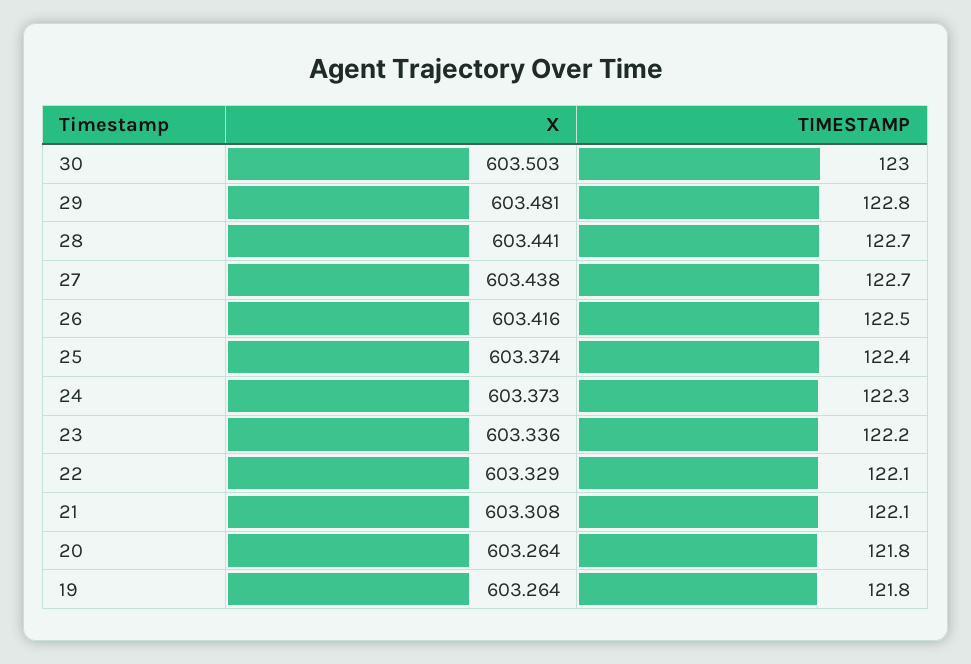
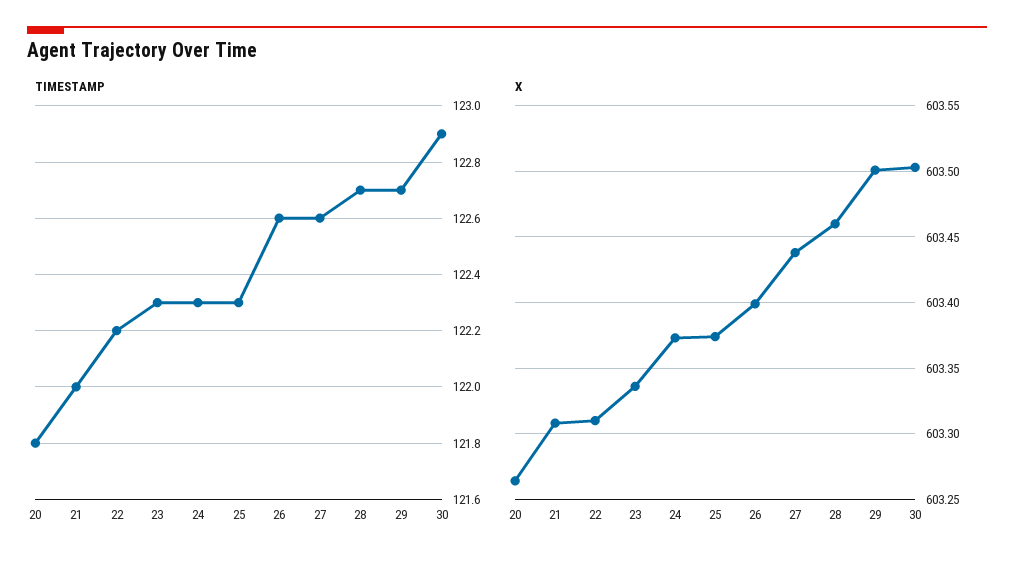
  {
    "X": {
      "30": 603.503,
-     "29": 603.481,
+     "29": 603.5,
-     "28": 603.441,
+     "28": 603.46,
      "27": 603.438,
-     "26": 603.416,
+     "26": 603.4,
      "25": 603.374,
      "24": 603.373,
      "23": 603.336,
-     "22": 603.329,
+     "22": 603.31,
      "21": 603.308,
-     "20": 603.264,
+     "20": 603.264
-     "19": 603.264
    },
    "TIMESTAMP": {
-     "30": 123,
+     "30": 122.9,
-     "29": 122.8,
+     "29": 122.7,
      "28": 122.7,
-     "27": 122.7,
+     "27": 122.6,
-     "26": 122.5,
+     "26": 122.6,
-     "25": 122.4,
+     "25": 122.3,
      "24": 122.3,
-     "23": 122.2,
+     "23": 122.3,
-     "22": 122.1,
+     "22": 122.2,
-     "21": 122.1,
+     "21": 122,
-     "20": 121.8,
+     "20": 121.8
-     "19": 121.8
    }
  }

